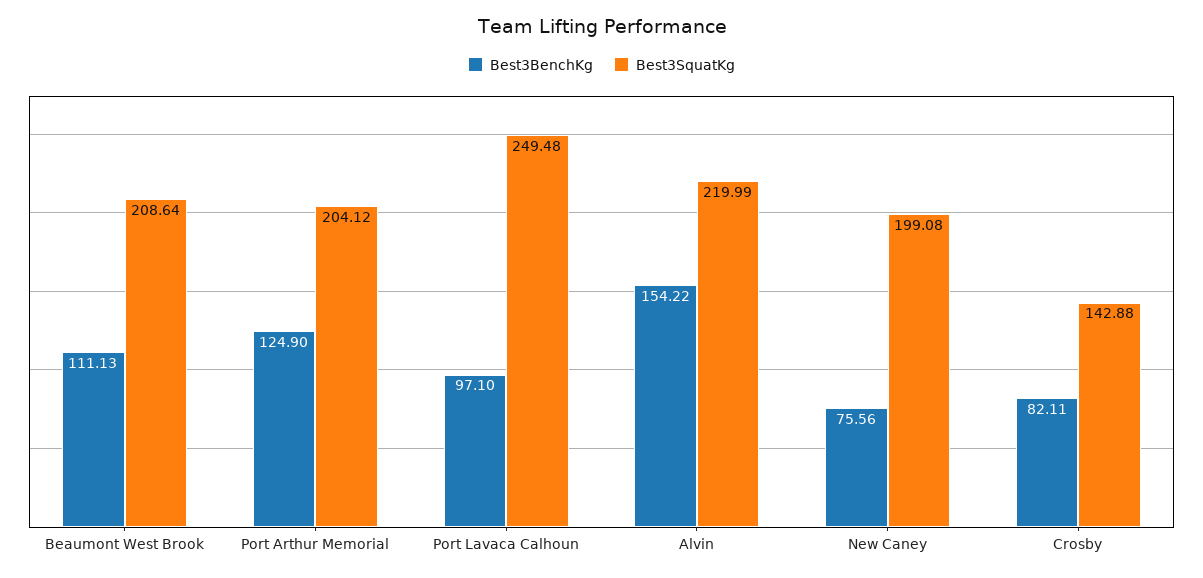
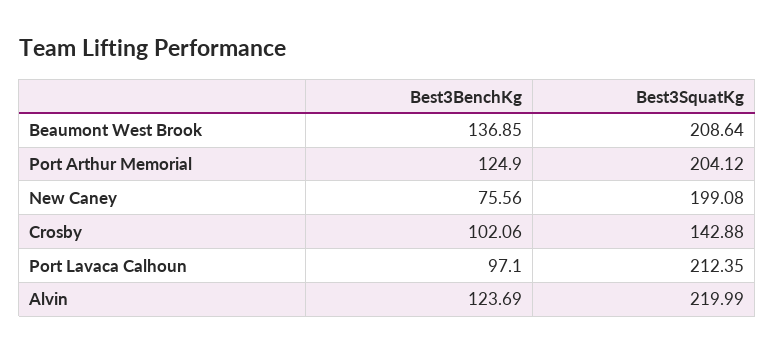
  {
    "Best3BenchKg": {
-     "Beaumont West Brook": 111.13,
+     "Beaumont West Brook": 136.85,
      "Port Arthur Memorial": 124.9,
      "Port Lavaca Calhoun": 97.1,
-     "Alvin": 154.22,
+     "Alvin": 123.69,
      "New Caney": 75.56,
-     "Crosby": 82.11
+     "Crosby": 102.06
    },
    "Best3SquatKg": {
      "Beaumont West Brook": 208.64,
      "Port Arthur Memorial": 204.12,
-     "Port Lavaca Calhoun": 249.48,
+     "Port Lavaca Calhoun": 212.35,
      "Alvin": 219.99,
      "New Caney": 199.08,
      "Crosby": 142.88
    }
  }

